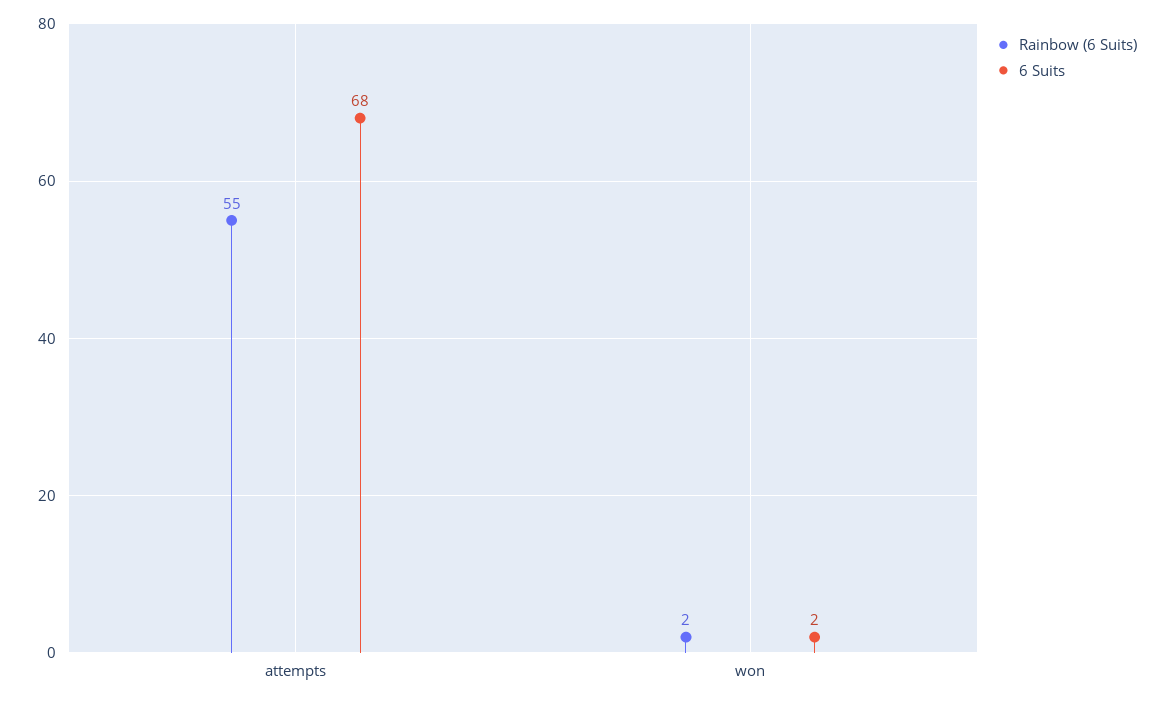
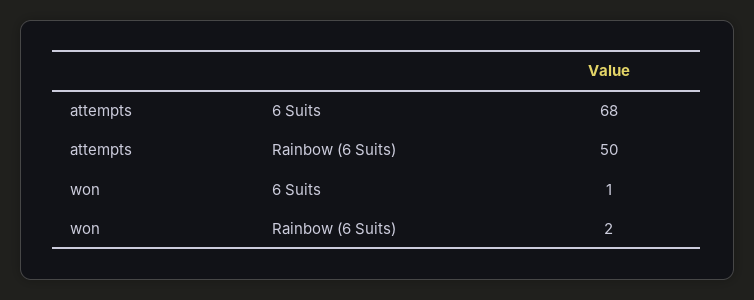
  {
    "Rainbow (6 Suits)": {
-     "attempts": 55,
+     "attempts": 50,
      "won": 2
    },
    "6 Suits": {
      "attempts": 68,
-     "won": 2
+     "won": 1
    }
  }

